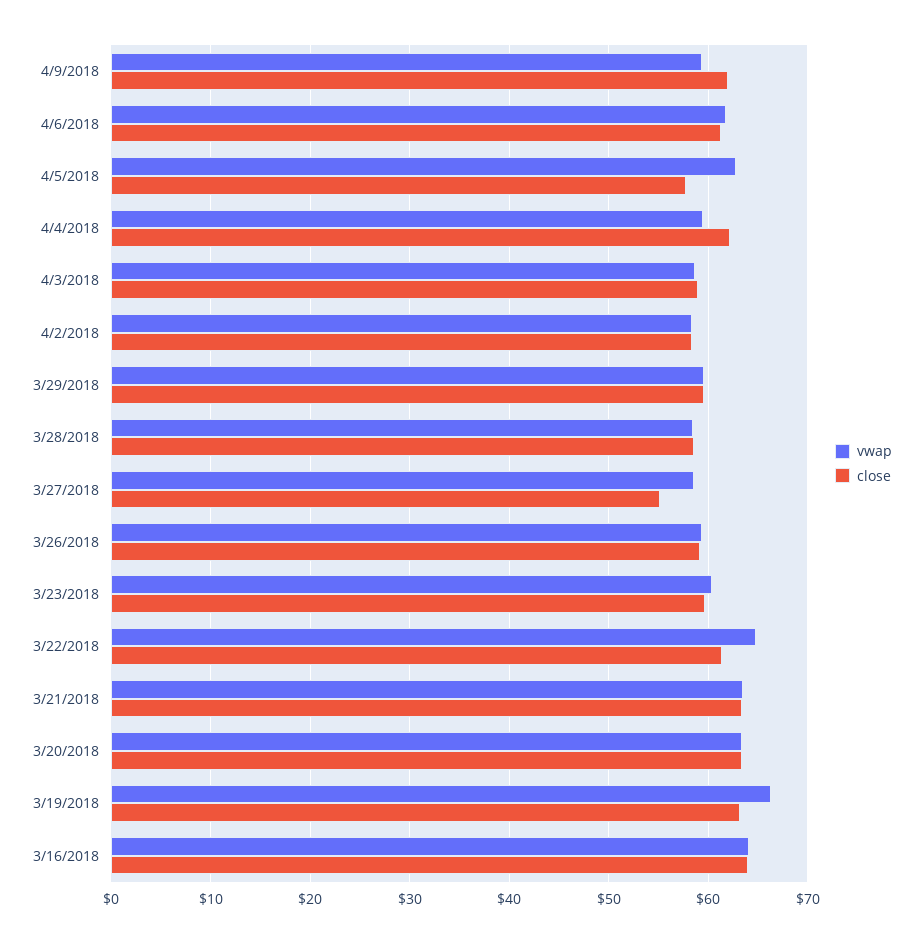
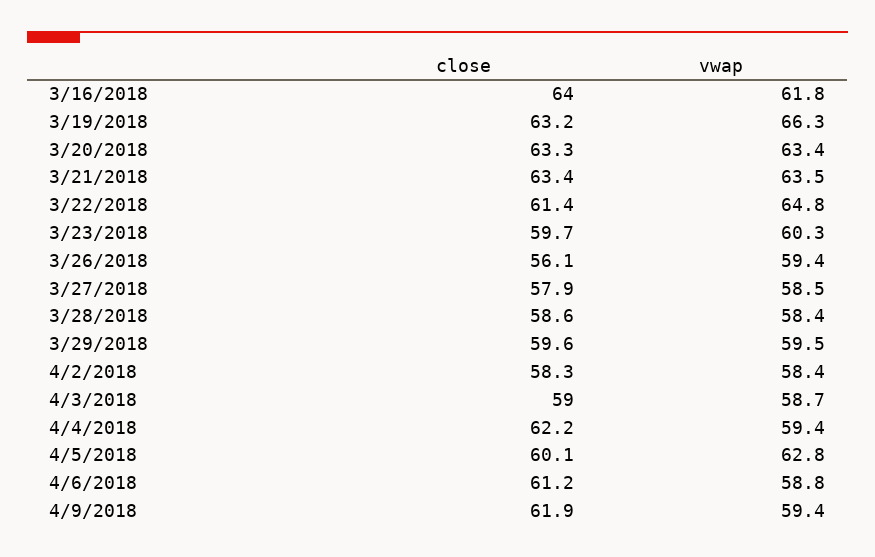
  {
    "vwap": {
      "4/9/2018": 59.4,
-     "4/6/2018": 62,
+     "4/6/2018": 58.8,
      "4/5/2018": 62.8,
      "4/4/2018": 59.4,
      "4/3/2018": 58.7,
      "4/2/2018": 58.4,
      "3/29/2018": 59.5,
      "3/28/2018": 58.4,
      "3/27/2018": 58.5,
      "3/26/2018": 59.4,
      "3/23/2018": 60.3,
      "3/22/2018": 64.8,
      "3/21/2018": 63.5,
      "3/20/2018": 63.4,
      "3/19/2018": 66.3,
-     "3/16/2018": 64
+     "3/16/2018": 61.8
    },
    "close": {
      "4/9/2018": 61.9,
      "4/6/2018": 61.2,
-     "4/5/2018": 58,
+     "4/5/2018": 60.1,
      "4/4/2018": 62.2,
      "4/3/2018": 59,
      "4/2/2018": 58.3,
      "3/29/2018": 59.6,
      "3/28/2018": 58.6,
-     "3/27/2018": 55,
+     "3/27/2018": 57.9,
-     "3/26/2018": 59,
+     "3/26/2018": 56.1,
      "3/23/2018": 59.7,
      "3/22/2018": 61.4,
      "3/21/2018": 63.4,
      "3/20/2018": 63.3,
      "3/19/2018": 63.2,
      "3/16/2018": 64
    }
  }

